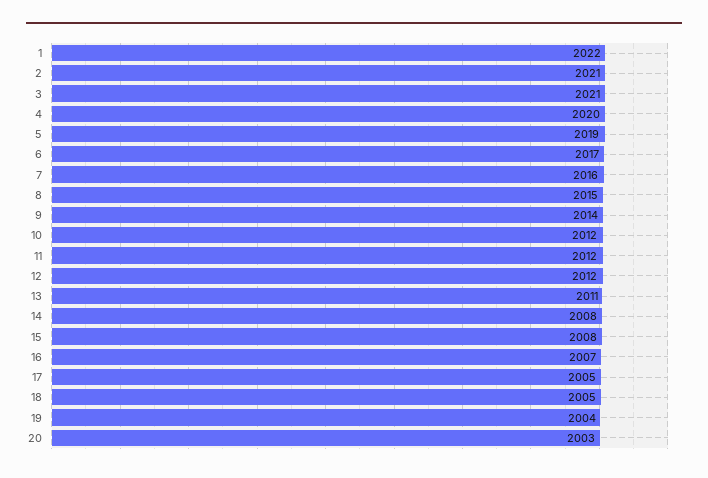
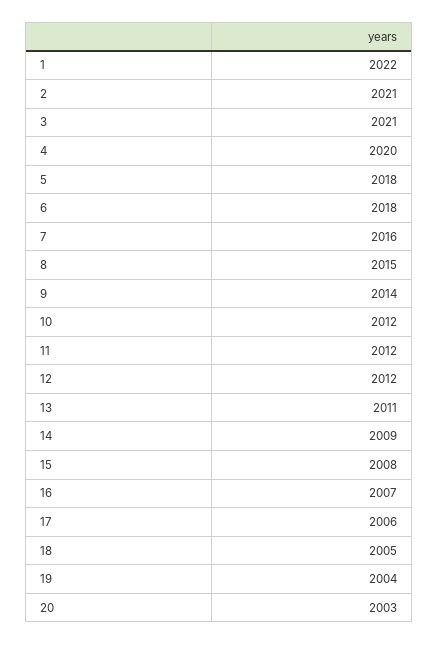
  {
    "1": 2022,
    "2": 2021,
    "3": 2021,
    "4": 2020,
-   "5": 2019,
+   "5": 2018,
-   "6": 2017,
+   "6": 2018,
    "7": 2016,
    "8": 2015,
    "9": 2014,
    "10": 2012,
    "11": 2012,
    "12": 2012,
    "13": 2011,
-   "14": 2008,
+   "14": 2009,
    "15": 2008,
    "16": 2007,
-   "17": 2005,
+   "17": 2006,
    "18": 2005,
    "19": 2004,
    "20": 2003
  }

